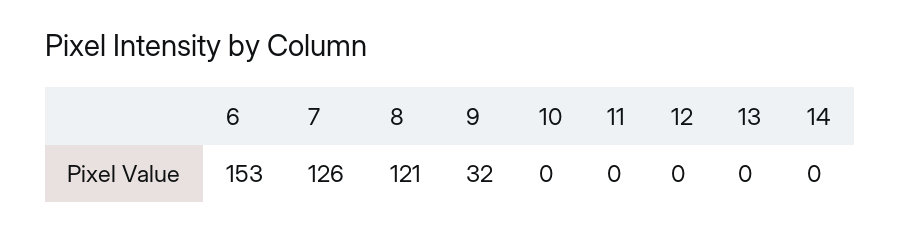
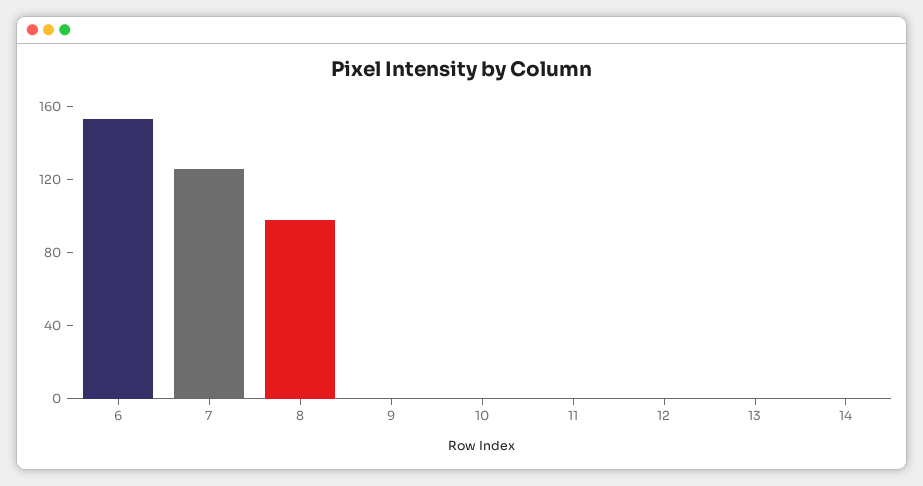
  {
    "6": 153,
    "7": 126,
-   "8": 121,
+   "8": 100,
-   "9": 32,
+   "9": 0,
    "10": 0,
    "11": 0,
    "12": 0,
    "13": 0,
    "14": 0
  }

